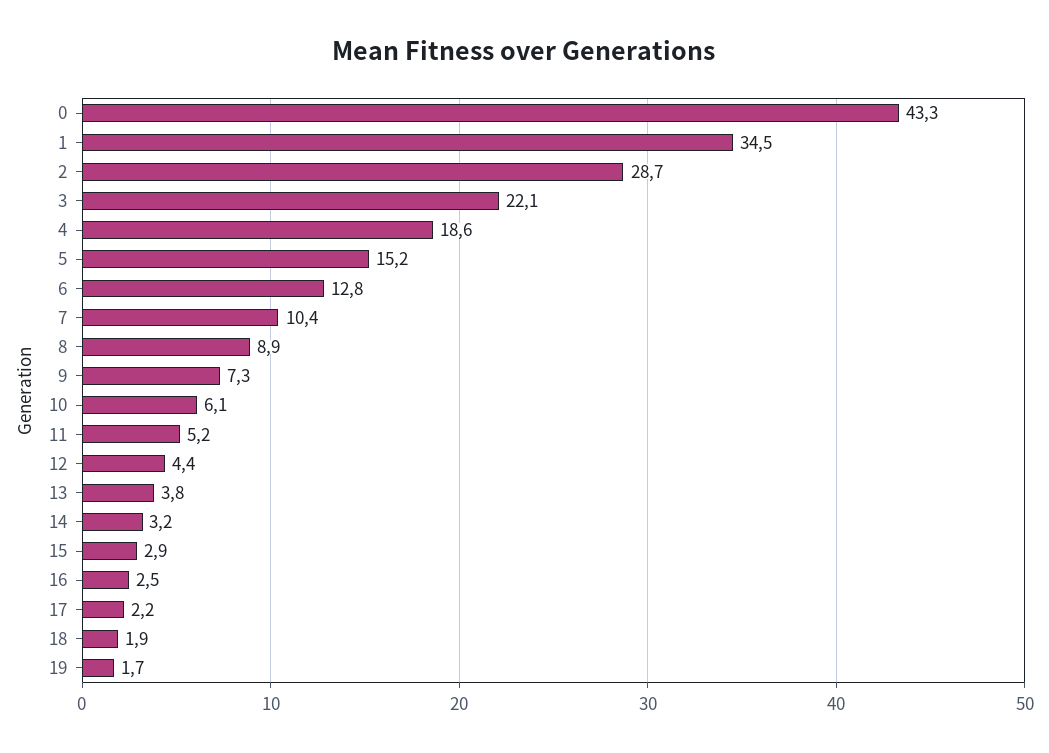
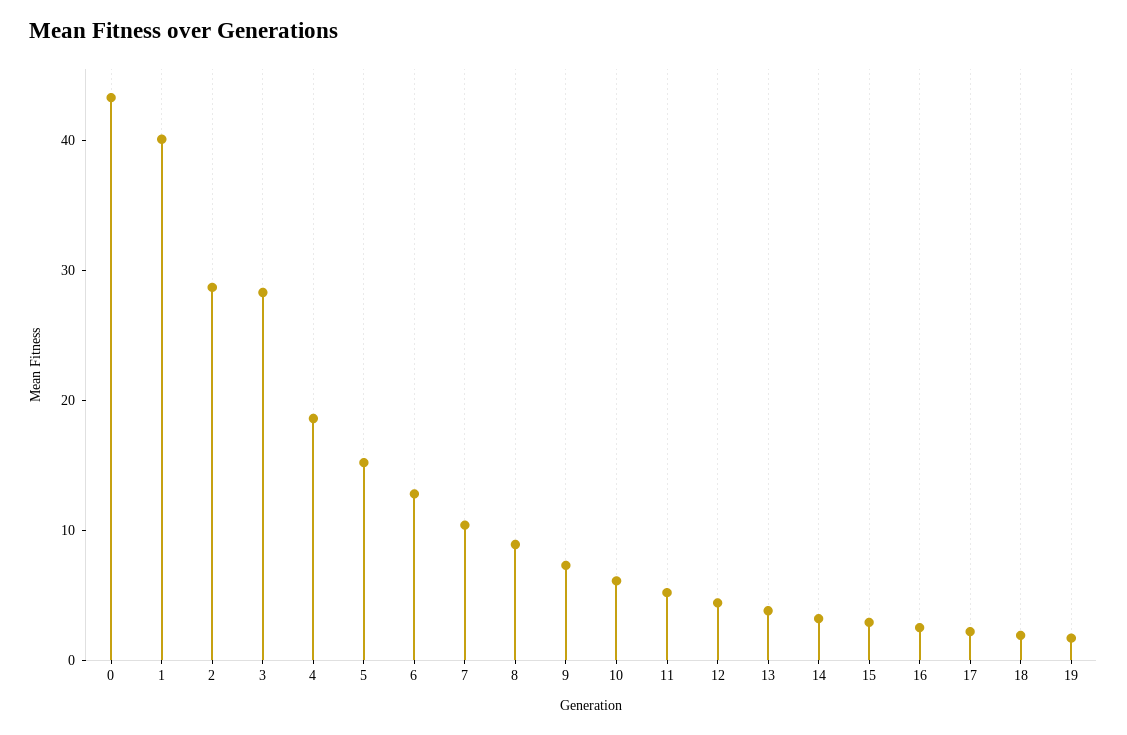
  {
    "0": 43.3,
-   "1": 34.5,
+   "1": 40,
    "2": 28.7,
-   "3": 22.1,
+   "3": 28,
    "4": 18.6,
    "5": 15.2,
    "6": 12.8,
    "7": 10.4,
    "8": 8.9,
    "9": 7.3,
    "10": 6.1,
    "11": 5.2,
    "12": 4.4,
    "13": 3.8,
    "14": 3.2,
    "15": 2.9,
    "16": 2.5,
    "17": 2.2,
    "18": 1.9,
    "19": 1.7
  }

